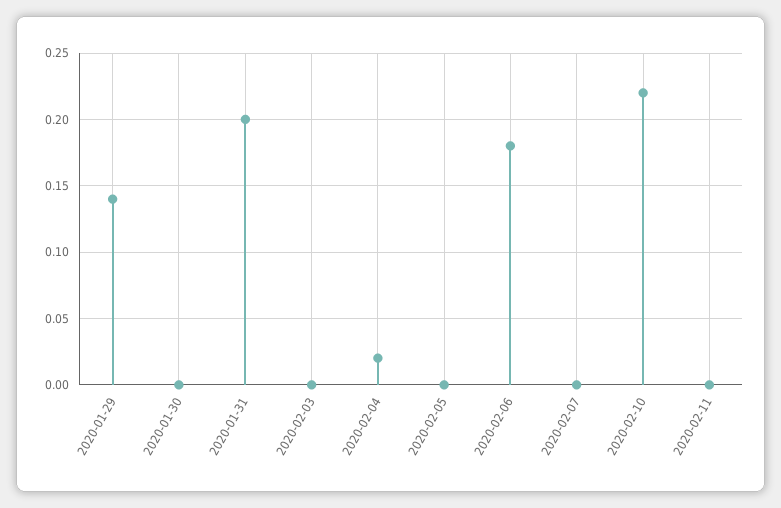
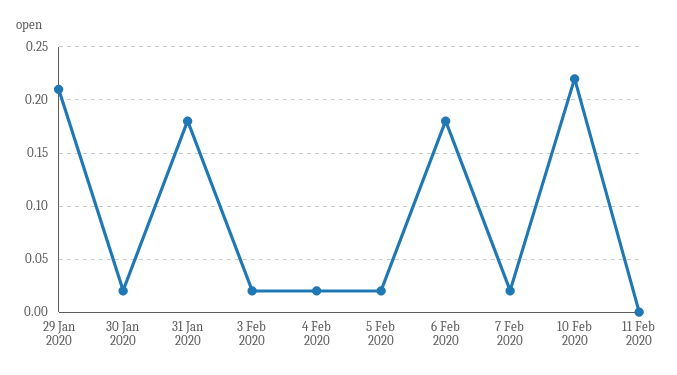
  {
-   "2020-01-29": 0.14,
+   "2020-01-29": 0.21,
-   "2020-01-30": 0,
+   "2020-01-30": 0.02,
-   "2020-01-31": 0.2,
+   "2020-01-31": 0.18,
-   "2020-02-03": 0,
+   "2020-02-03": 0.02,
    "2020-02-04": 0.02,
-   "2020-02-05": 0,
+   "2020-02-05": 0.02,
    "2020-02-06": 0.18,
-   "2020-02-07": 0,
+   "2020-02-07": 0.02,
    "2020-02-10": 0.22,
    "2020-02-11": 0
  }

